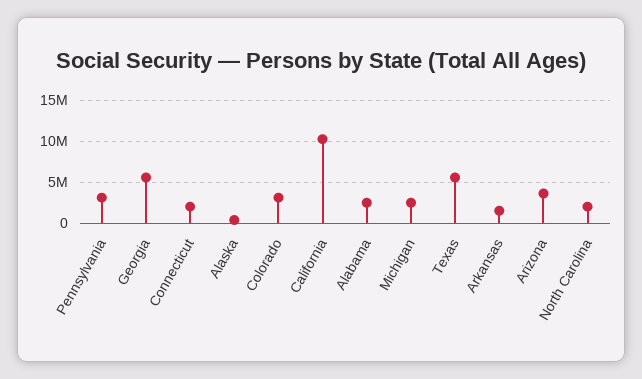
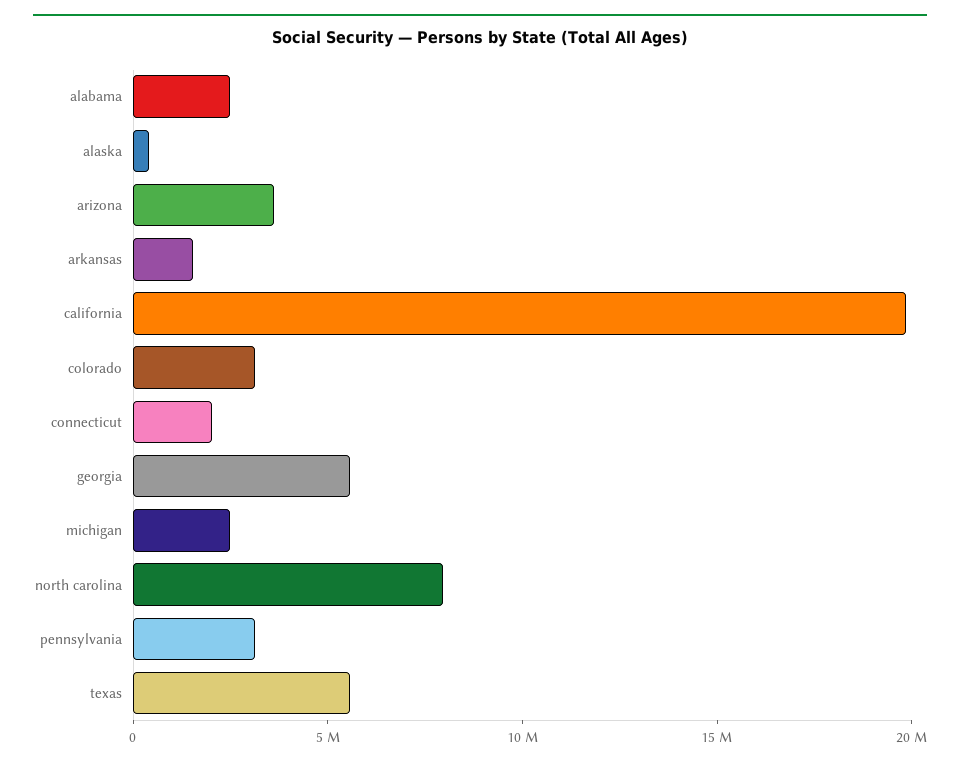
  {
    "Pennsylvania": 3000000,
    "Georgia": 6000000,
    "Connecticut": 2000000,
    "Alaska": 0,
    "Colorado": 3000000,
-   "California": 10000000,
+   "California": 20000000,
    "Alabama": 2000000,
    "Michigan": 2000000,
    "Texas": 6000000,
    "Arkansas": 2000000,
    "Arizona": 4000000,
-   "North Carolina": 2000000
+   "North Carolina": 8000000
  }

